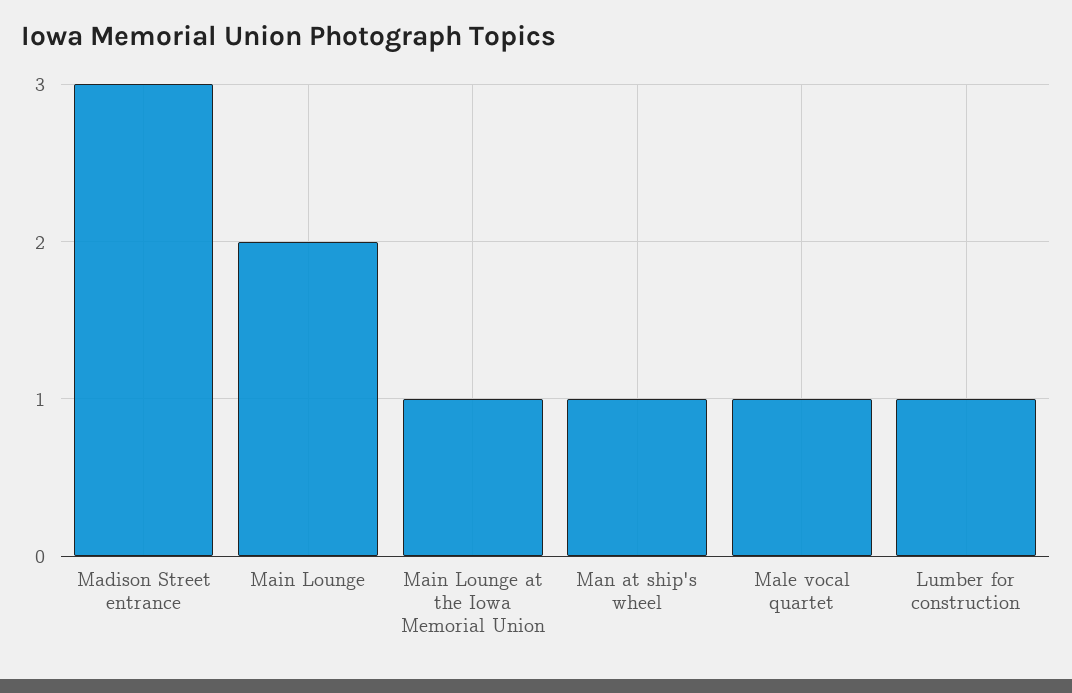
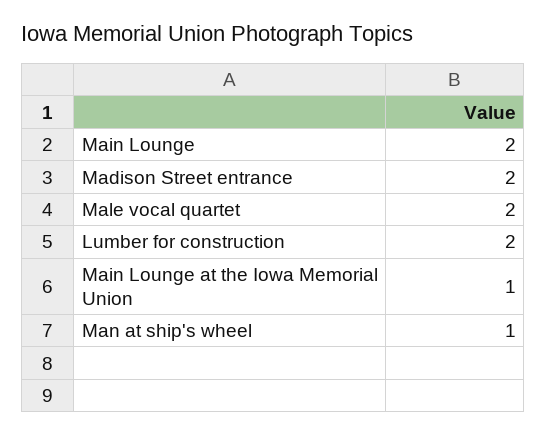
  {
-   "Madison Street entrance": 3,
+   "Madison Street entrance": 2,
    "Main Lounge": 2,
    "Main Lounge at the Iowa Memorial Union": 1,
    "Man at ship's wheel": 1,
-   "Male vocal quartet": 1,
+   "Male vocal quartet": 2,
-   "Lumber for construction": 1
+   "Lumber for construction": 2
  }

